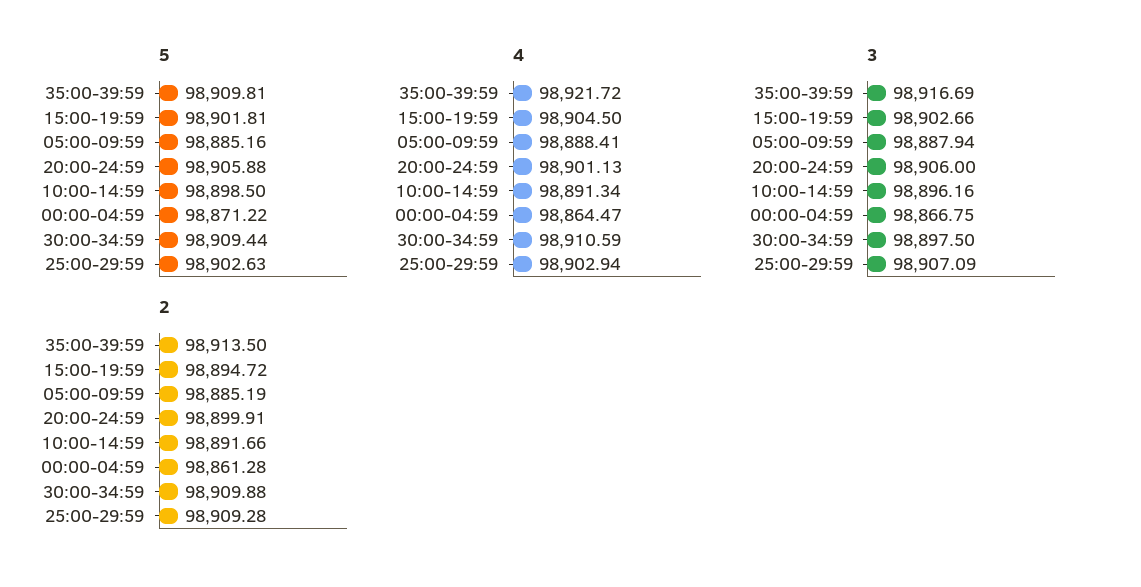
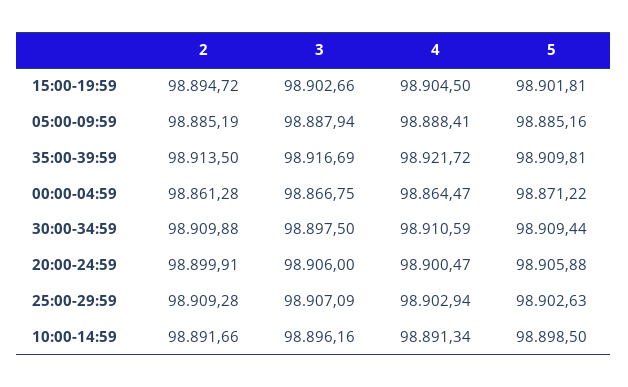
  {
    "5": {
      "35:00-39:59": 98909.81,
      "15:00-19:59": 98901.81,
      "05:00-09:59": 98885.16,
      "20:00-24:59": 98905.88,
      "10:00-14:59": 98898.5,
      "00:00-04:59": 98871.22,
      "30:00-34:59": 98909.44,
      "25:00-29:59": 98902.63
    },
    "4": {
      "35:00-39:59": 98921.72,
      "15:00-19:59": 98904.5,
      "05:00-09:59": 98888.41,
-     "20:00-24:59": 98901.13,
+     "20:00-24:59": 98900.47,
      "10:00-14:59": 98891.34,
      "00:00-04:59": 98864.47,
      "30:00-34:59": 98910.59,
      "25:00-29:59": 98902.94
    },
    "3": {
      "35:00-39:59": 98916.69,
      "15:00-19:59": 98902.66,
      "05:00-09:59": 98887.94,
      "20:00-24:59": 98906,
      "10:00-14:59": 98896.16,
      "00:00-04:59": 98866.75,
      "30:00-34:59": 98897.5,
      "25:00-29:59": 98907.09
    },
    "2": {
      "35:00-39:59": 98913.5,
      "15:00-19:59": 98894.72,
      "05:00-09:59": 98885.19,
      "20:00-24:59": 98899.91,
      "10:00-14:59": 98891.66,
      "00:00-04:59": 98861.28,
      "30:00-34:59": 98909.88,
      "25:00-29:59": 98909.28
    }
  }

